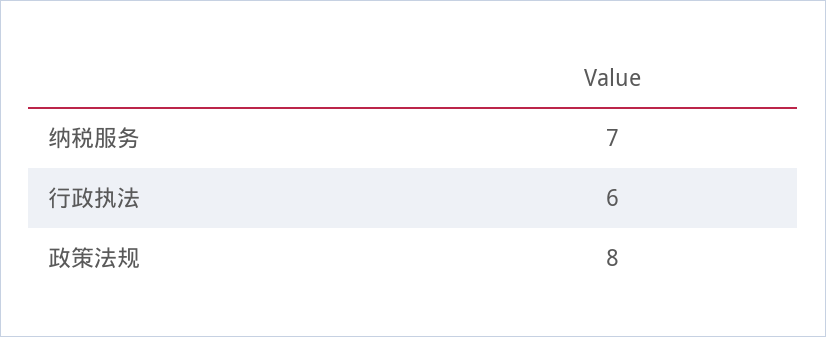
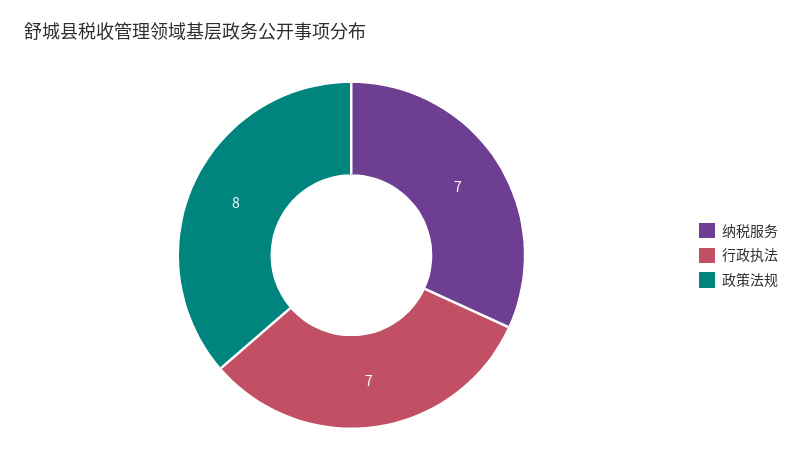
  {
    "纳税服务": 7,
-   "行政执法": 6,
+   "行政执法": 7,
    "政策法规": 8
  }

